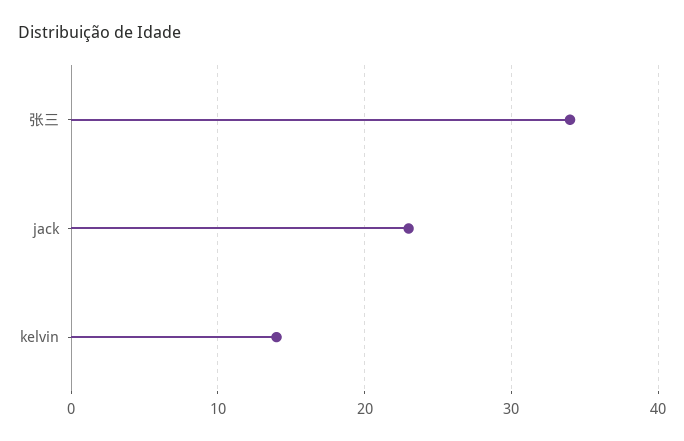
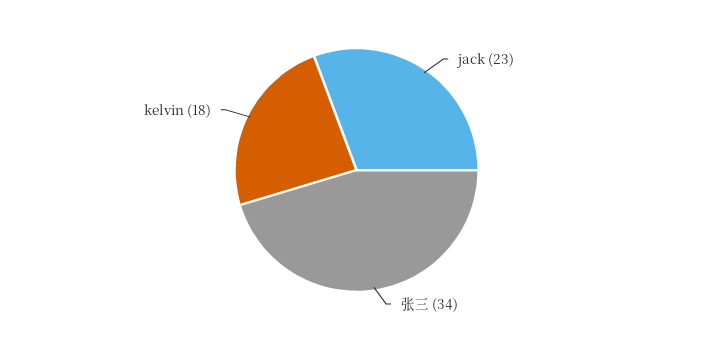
  {
    "张三": 34,
    "jack": 23,
-   "kelvin": 14
+   "kelvin": 18
  }

